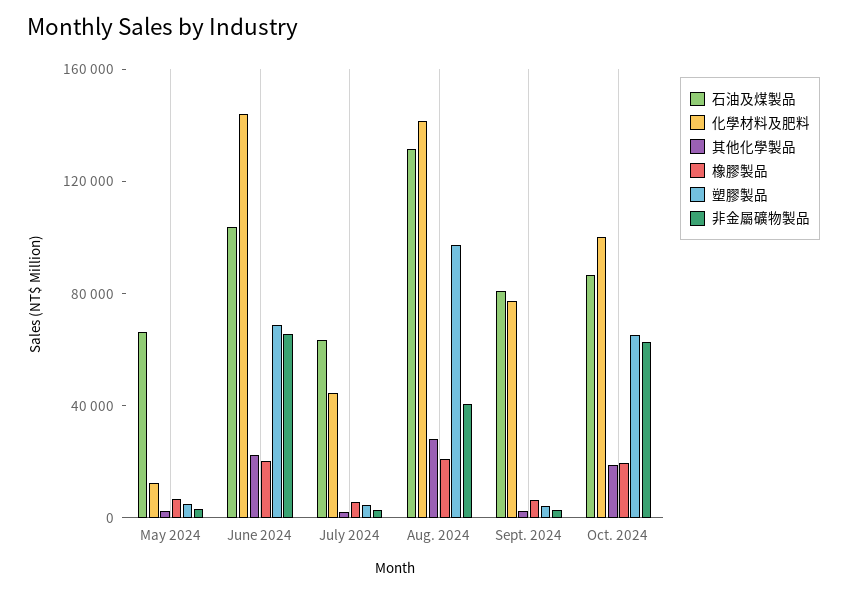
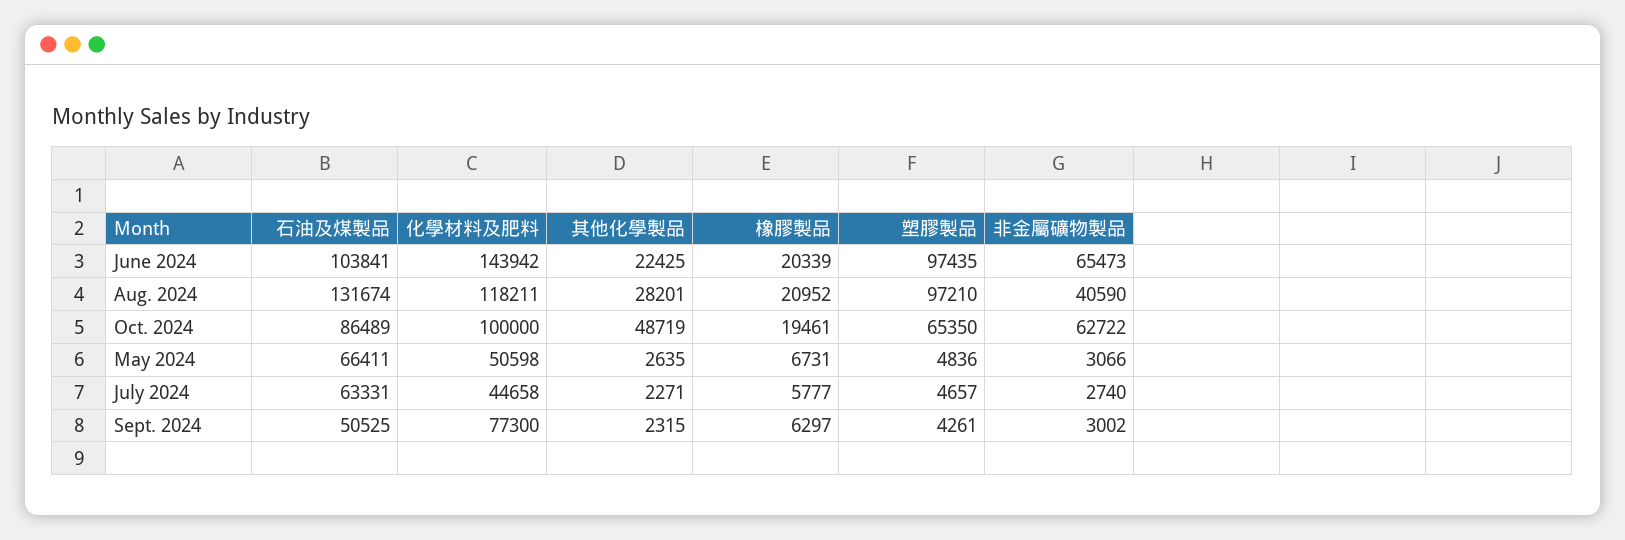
  {
    "石油及煤製品": {
      "May 2024": 66411,
      "June 2024": 103841,
      "July 2024": 63331,
      "Aug. 2024": 131674,
-     "Sept. 2024": 80000,
+     "Sept. 2024": 50525,
      "Oct. 2024": 86489
    },
    "化學材料及肥料": {
-     "May 2024": 10000,
+     "May 2024": 50598,
      "June 2024": 143942,
      "July 2024": 44658,
-     "Aug. 2024": 140000,
+     "Aug. 2024": 118211,
      "Sept. 2024": 77300,
      "Oct. 2024": 100000
    },
    "其他化學製品": {
      "May 2024": 2635,
      "June 2024": 22425,
      "July 2024": 2271,
      "Aug. 2024": 28201,
      "Sept. 2024": 2315,
-     "Oct. 2024": 20000
+     "Oct. 2024": 48719
    },
    "橡膠製品": {
      "May 2024": 6731,
      "June 2024": 20339,
      "July 2024": 5777,
      "Aug. 2024": 20952,
      "Sept. 2024": 6297,
      "Oct. 2024": 19461
    },
    "塑膠製品": {
      "May 2024": 4836,
-     "June 2024": 70000,
+     "June 2024": 97435,
      "July 2024": 4657,
      "Aug. 2024": 97210,
      "Sept. 2024": 4261,
      "Oct. 2024": 65350
    },
    "非金屬礦物製品": {
      "May 2024": 3066,
      "June 2024": 65473,
      "July 2024": 2740,
      "Aug. 2024": 40590,
      "Sept. 2024": 3002,
      "Oct. 2024": 62722
    }
  }

